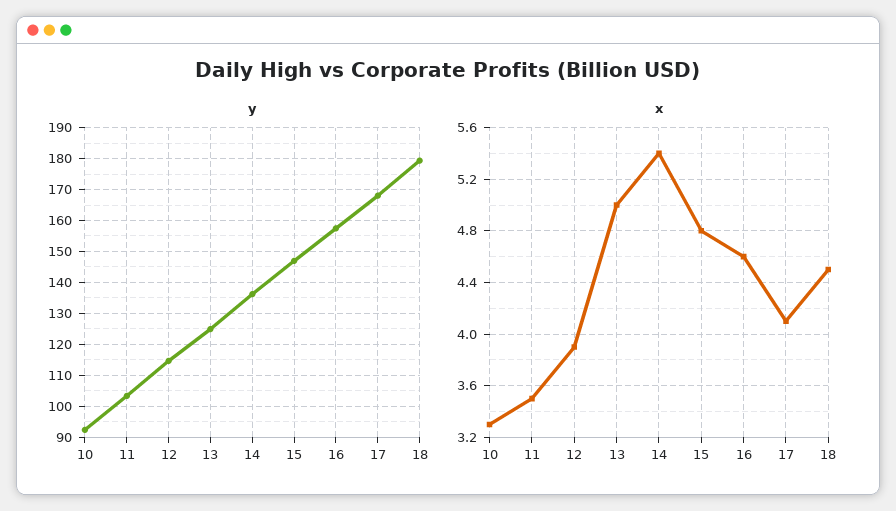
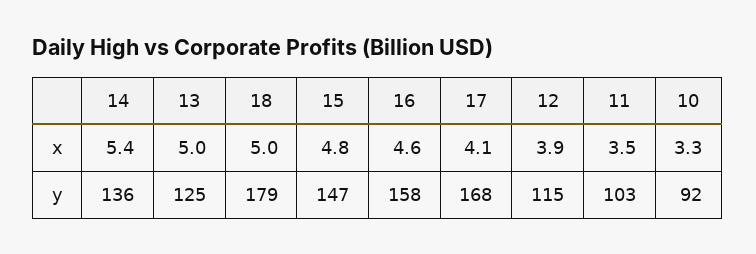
  {
    "y": {
      "10": 92,
      "11": 103,
      "12": 115,
      "13": 125,
      "14": 136,
      "15": 147,
      "16": 158,
      "17": 168,
      "18": 179
    },
    "x": {
      "10": 3.3,
      "11": 3.5,
      "12": 3.9,
      "13": 5,
      "14": 5.4,
      "15": 4.8,
      "16": 4.6,
      "17": 4.1,
-     "18": 4.5
+     "18": 5
    }
  }

